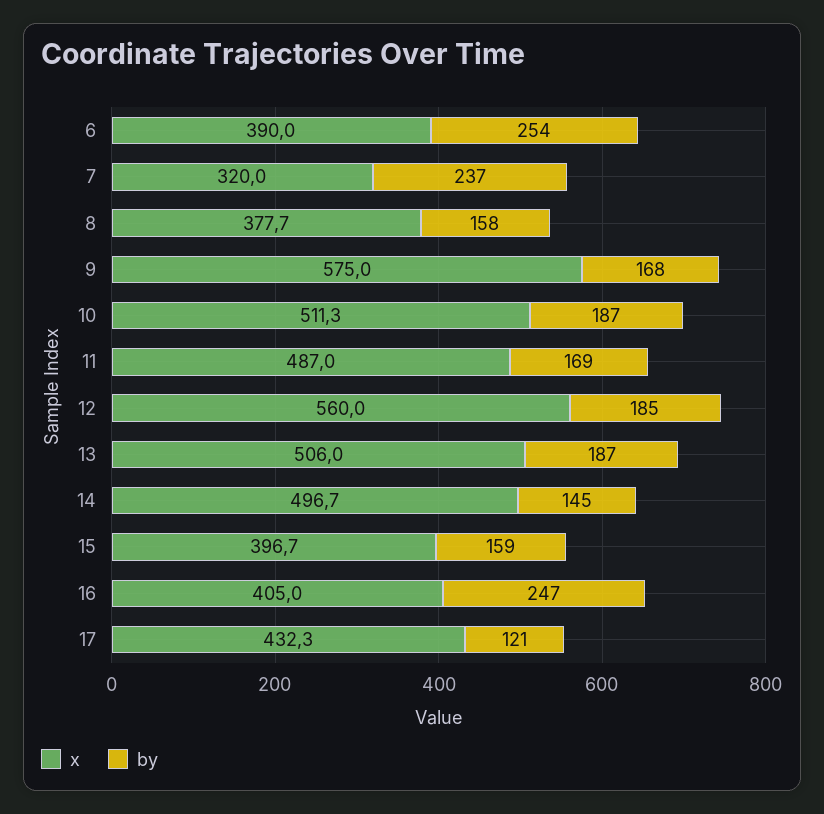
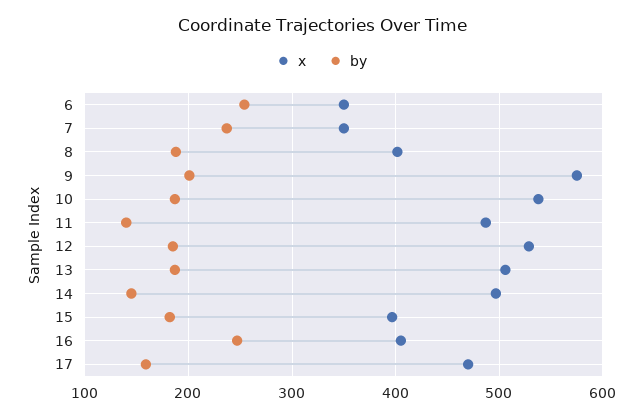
  {
    "x": {
-     "6": 390,
+     "6": 350,
-     "7": 320,
+     "7": 350,
-     "8": 377.7,
+     "8": 400,
      "9": 575,
-     "10": 511.3,
+     "10": 540,
      "11": 487,
-     "12": 560,
+     "12": 530,
      "13": 506,
      "14": 496.7,
      "15": 396.7,
      "16": 405,
-     "17": 432.3
+     "17": 470
    },
    "by": {
      "6": 254,
      "7": 237,
-     "8": 158,
+     "8": 190,
-     "9": 168,
+     "9": 200,
      "10": 187,
-     "11": 169,
+     "11": 140,
      "12": 185,
      "13": 187,
      "14": 145,
-     "15": 159,
+     "15": 180,
      "16": 247,
-     "17": 121
+     "17": 160
    }
  }

